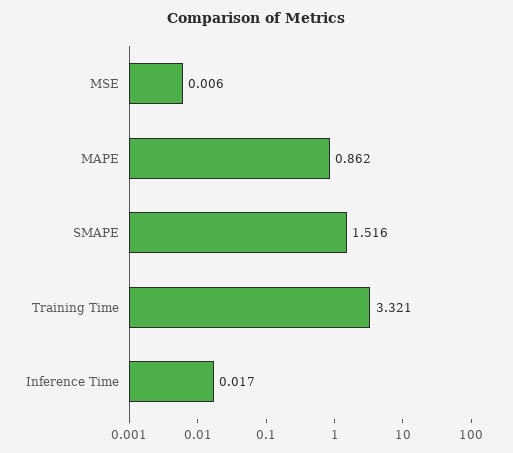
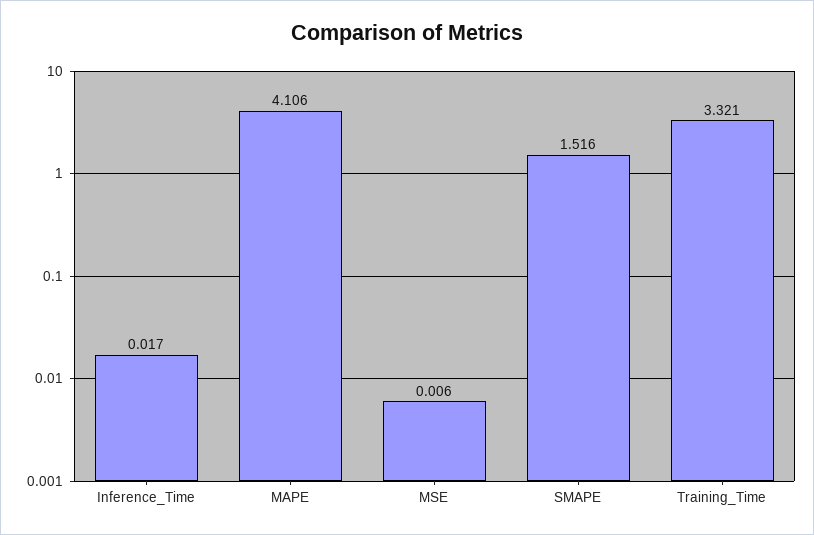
  {
    "MSE": 0.006,
-   "MAPE": 0.862,
+   "MAPE": 4.106,
    "SMAPE": 1.516,
    "Training Time": 3.321,
    "Inference Time": 0.017
  }

